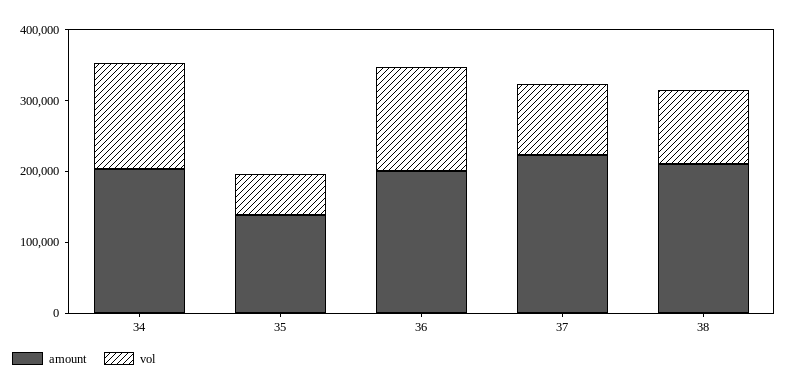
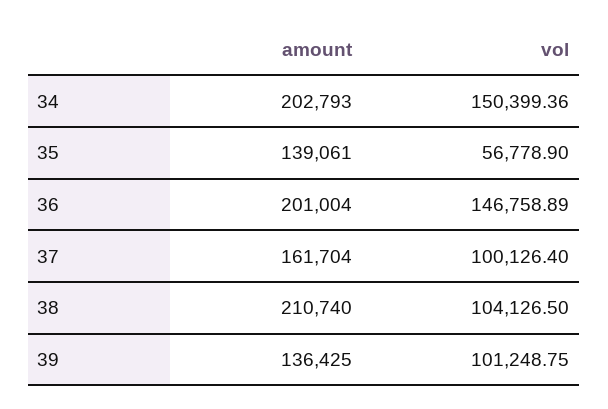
  {
    "amount": {
      "34": 202793,
      "35": 139061,
      "36": 201004,
-     "37": 220000,
+     "37": 161704,
-     "38": 210740
+     "38": 210740,
+     "39": 136425
    },
    "vol": {
      "34": 150399.36,
      "35": 56778.9,
      "36": 146758.89,
      "37": 100126.4,
-     "38": 104126.5
+     "38": 104126.5,
+     "39": 101248.75
    }
  }

